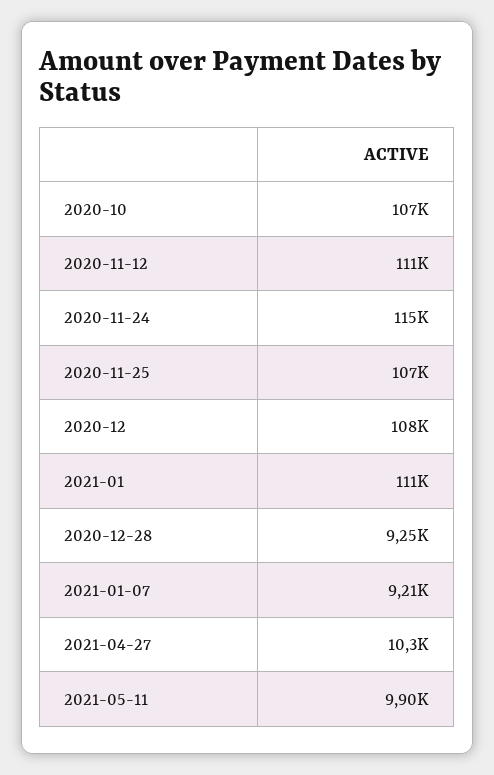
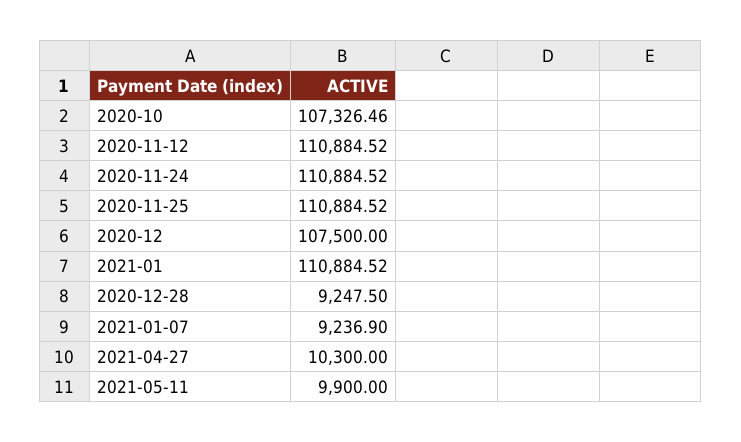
  {
    "2020-10": 107326.46,
    "2020-11-12": 110884.52,
-   "2020-11-24": 115000,
+   "2020-11-24": 110884.52,
-   "2020-11-25": 107000,
+   "2020-11-25": 110884.52,
    "2020-12": 107500,
    "2021-01": 110884.52,
    "2020-12-28": 9247.5,
-   "2021-01-07": 9210,
+   "2021-01-07": 9236.9,
    "2021-04-27": 10300,
    "2021-05-11": 9900
  }

